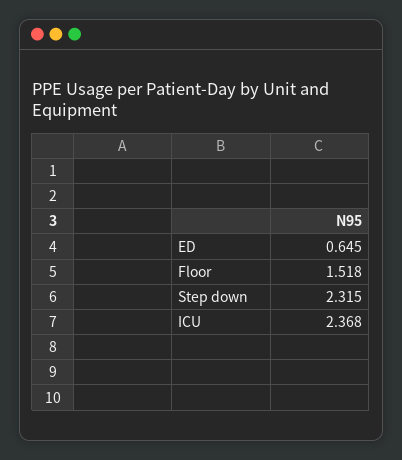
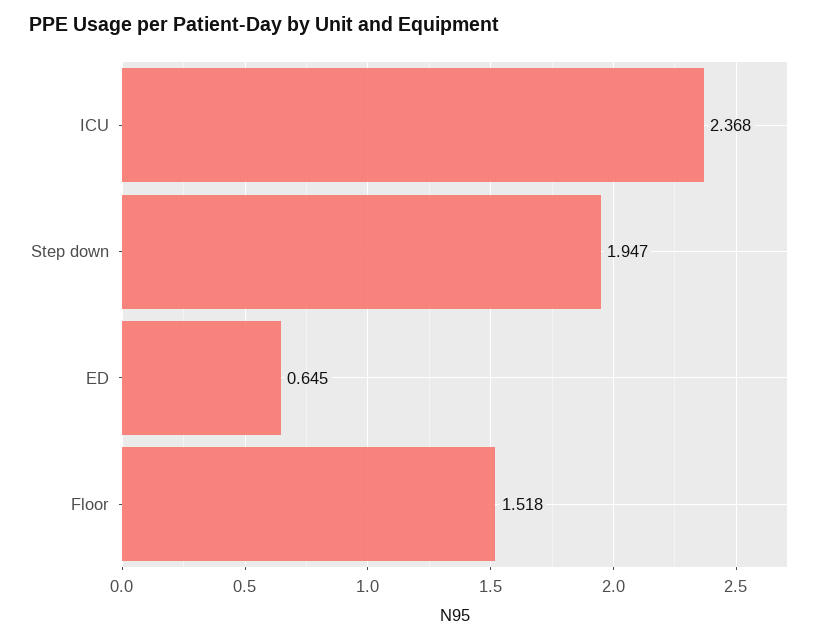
  {
    "ED": 0.645,
    "Floor": 1.518,
-   "Step down": 2.315,
+   "Step down": 1.947,
    "ICU": 2.368
  }

